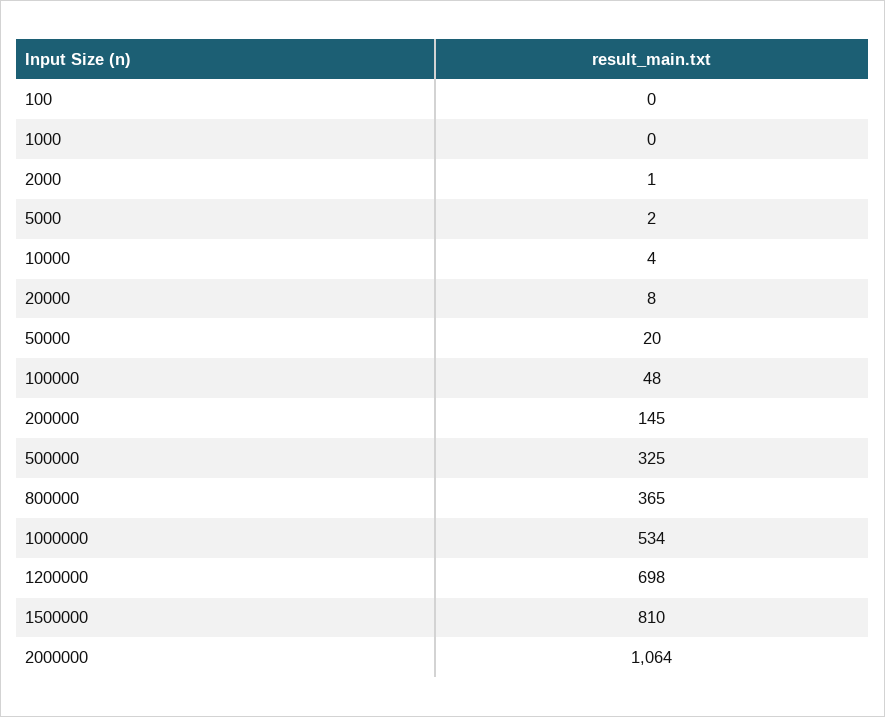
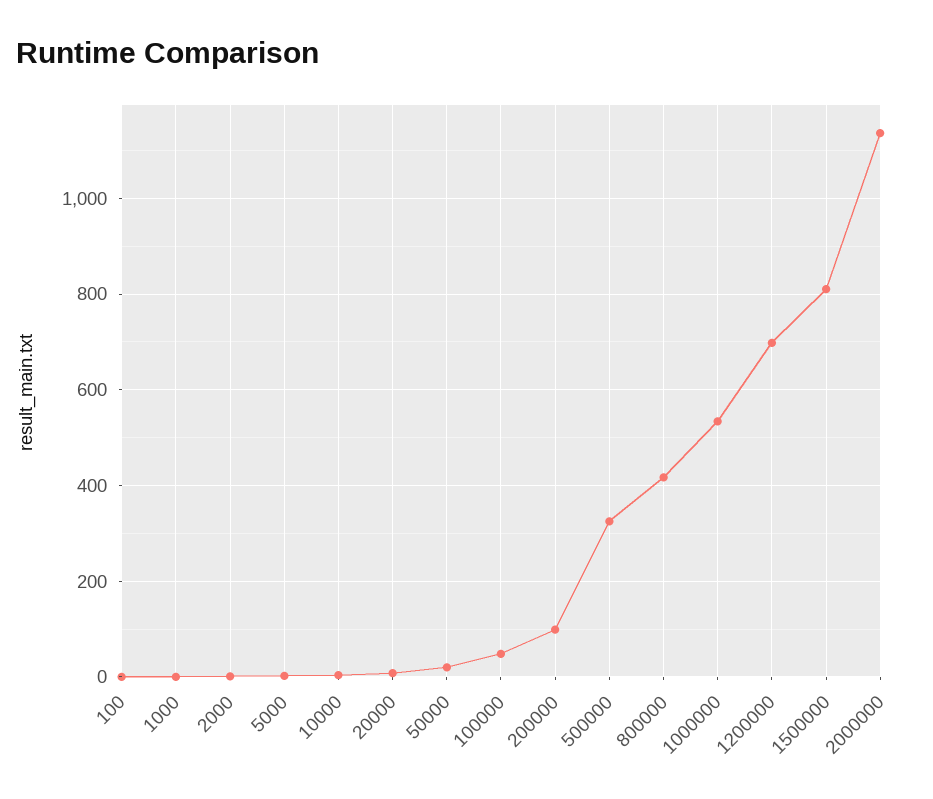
  {
    "100": 0,
    "1000": 0,
    "2000": 1,
    "5000": 2,
    "10000": 4,
    "20000": 8,
    "50000": 20,
    "100000": 48,
-   "200000": 145,
+   "200000": 100,
    "500000": 325,
-   "800000": 365,
+   "800000": 420,
    "1000000": 534,
    "1200000": 698,
    "1500000": 810,
-   "2000000": 1064
+   "2000000": 1140
  }

